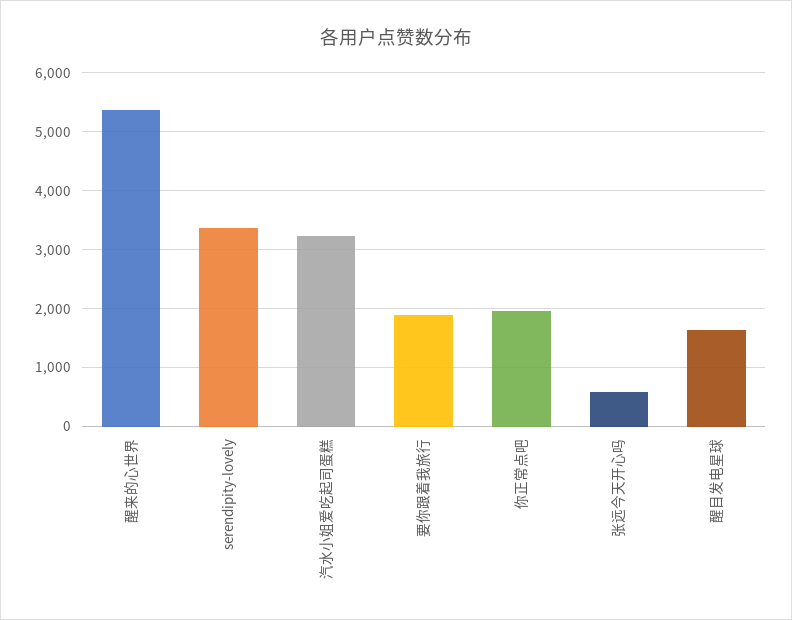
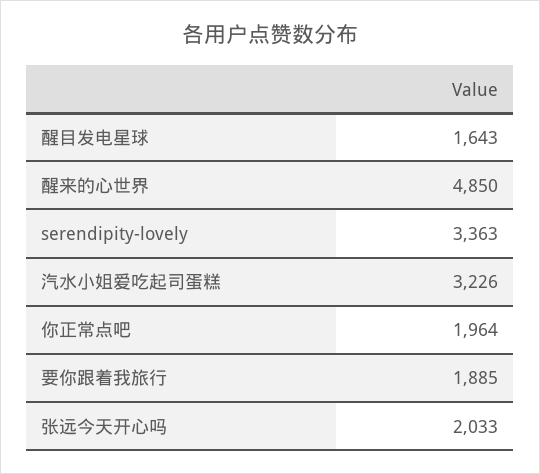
  {
-   "醒来的心世界": 5400,
+   "醒来的心世界": 4850,
    "serendipity-lovely": 3363,
    "汽水小姐爱吃起司蛋糕": 3226,
    "要你跟着我旅行": 1885,
    "你正常点吧": 1964,
-   "张远今天开心吗": 600,
+   "张远今天开心吗": 2033,
    "醒目发电星球": 1643
  }

